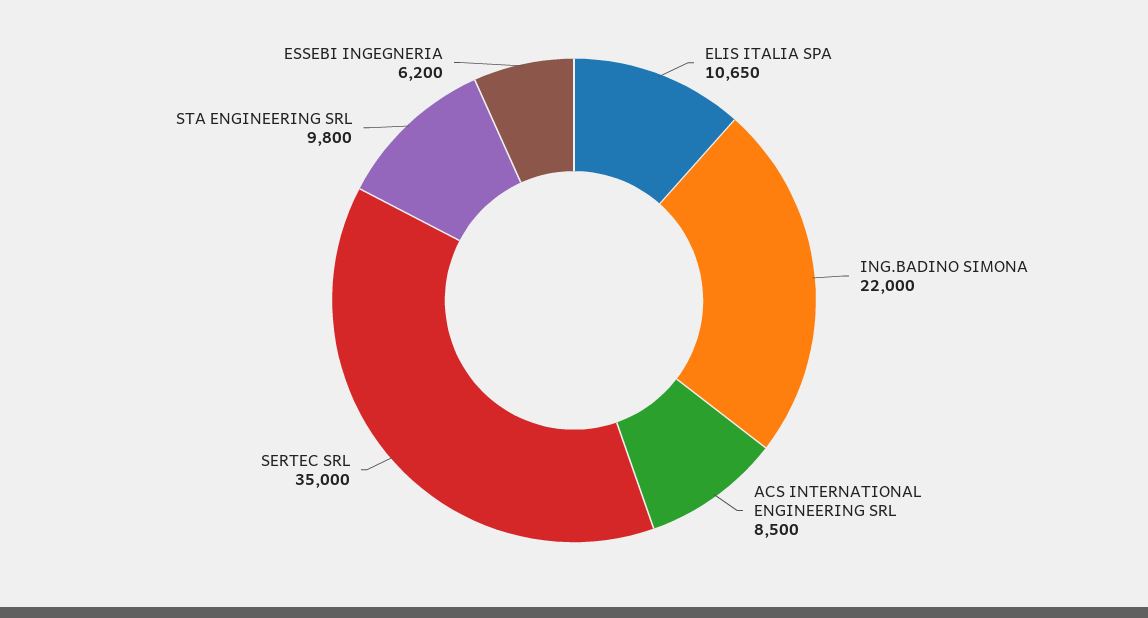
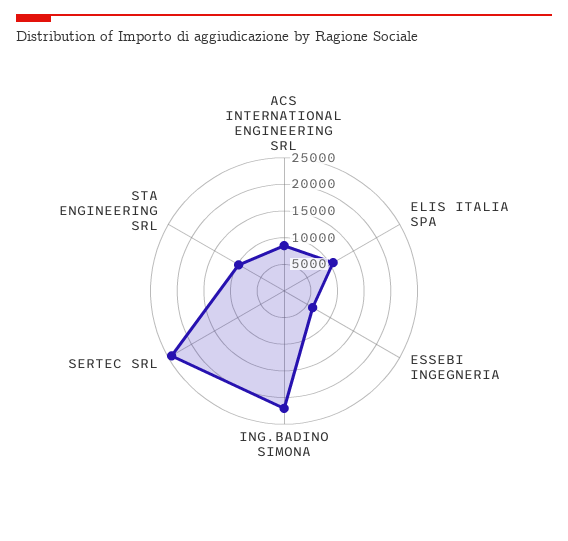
  {
    "ELIS ITALIA SPA": 10650,
    "ING.BADINO SIMONA": 22000,
    "ACS INTERNATIONAL ENGINEERING SRL": 8500,
-   "SERTEC SRL": 35000,
+   "SERTEC SRL": 25000,
    "STA ENGINEERING SRL": 9800,
    "ESSEBI INGEGNERIA": 6200
  }

